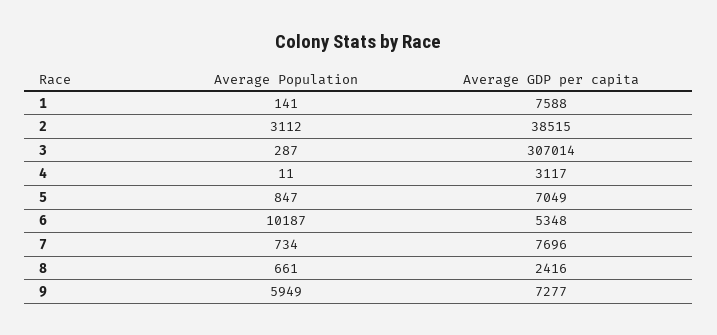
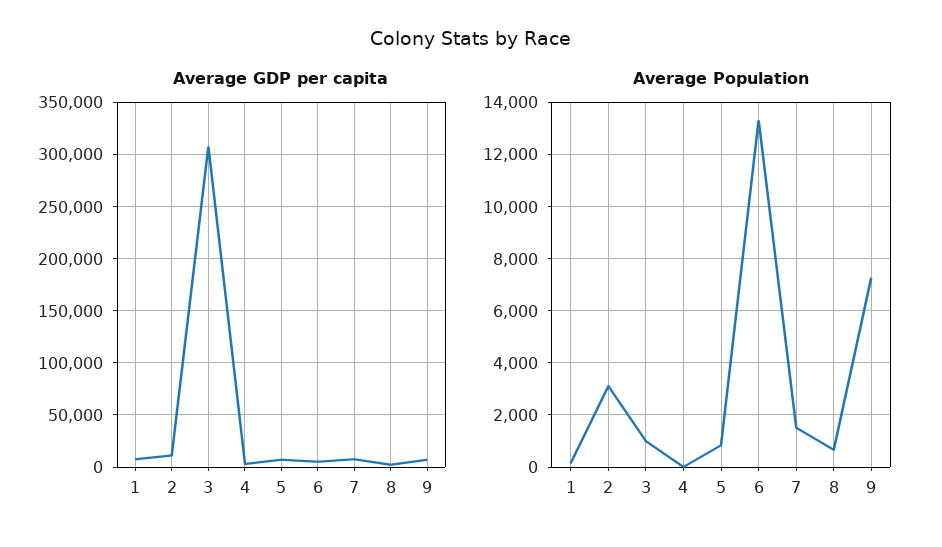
  {
    "Average Population": {
      "1": 141,
      "2": 3112,
-     "3": 287,
+     "3": 1000,
      "4": 11,
      "5": 847,
-     "6": 10187,
+     "6": 13250,
-     "7": 734,
+     "7": 1500,
      "8": 661,
-     "9": 5949
+     "9": 7250
    },
    "Average GDP per capita": {
      "1": 7588,
-     "2": 38515,
+     "2": 10000,
      "3": 307014,
      "4": 3117,
      "5": 7049,
      "6": 5348,
      "7": 7696,
      "8": 2416,
      "9": 7277
    }
  }

